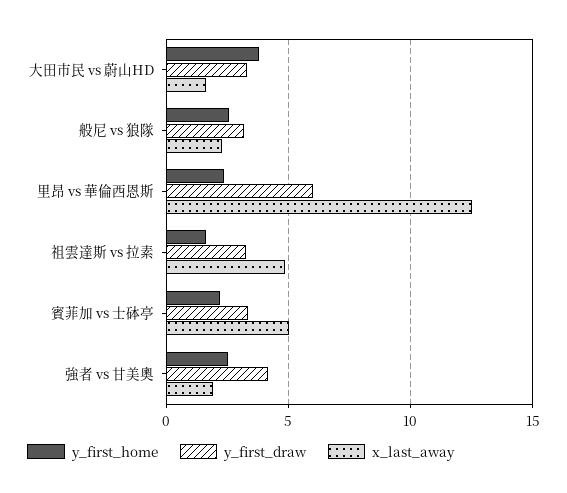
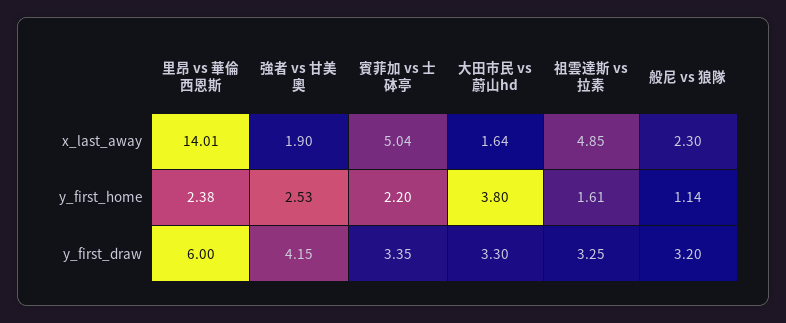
  {
    "y_first_home": {
      "大田市民 vs 蔚山HD": 3.8,
-     "般尼 vs 狼隊": 2.5,
+     "般尼 vs 狼隊": 1.14,
      "里昂 vs 華倫西恩斯": 2.38,
      "祖雲達斯 vs 拉素": 1.61,
      "賓菲加 vs 士砵亭": 2.2,
      "強者 vs 甘美奧": 2.53
    },
    "y_first_draw": {
      "大田市民 vs 蔚山HD": 3.3,
      "般尼 vs 狼隊": 3.2,
      "里昂 vs 華倫西恩斯": 6,
      "祖雲達斯 vs 拉素": 3.25,
      "賓菲加 vs 士砵亭": 3.35,
      "強者 vs 甘美奧": 4.15
    },
    "x_last_away": {
      "大田市民 vs 蔚山HD": 1.64,
      "般尼 vs 狼隊": 2.3,
-     "里昂 vs 華倫西恩斯": 12.5,
+     "里昂 vs 華倫西恩斯": 14.01,
      "祖雲達斯 vs 拉素": 4.85,
      "賓菲加 vs 士砵亭": 5.04,
      "強者 vs 甘美奧": 1.9
    }
  }

